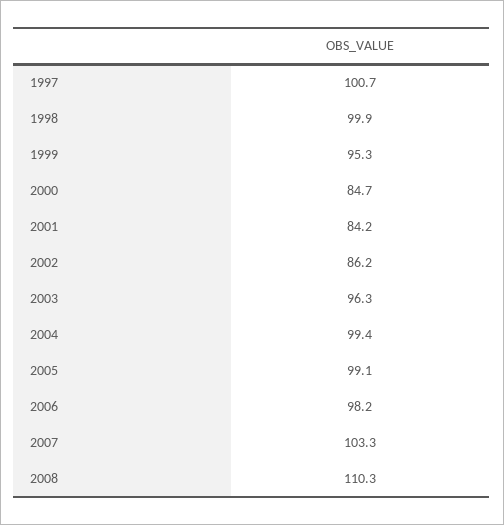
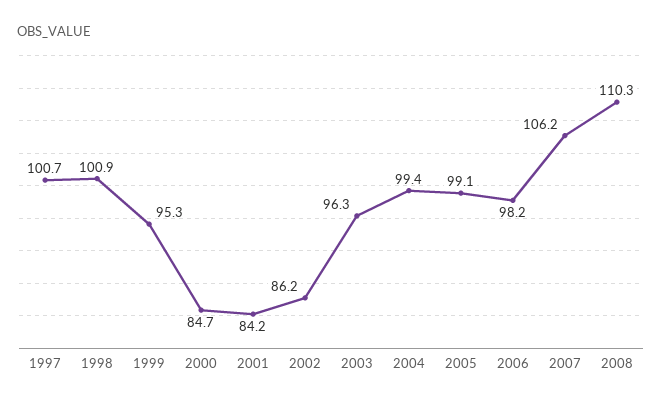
  {
    "1997": 100.7,
-   "1998": 99.9,
+   "1998": 100.9,
    "1999": 95.3,
    "2000": 84.7,
    "2001": 84.2,
    "2002": 86.2,
    "2003": 96.3,
    "2004": 99.4,
    "2005": 99.1,
    "2006": 98.2,
-   "2007": 103.3,
+   "2007": 106.2,
    "2008": 110.3
  }

